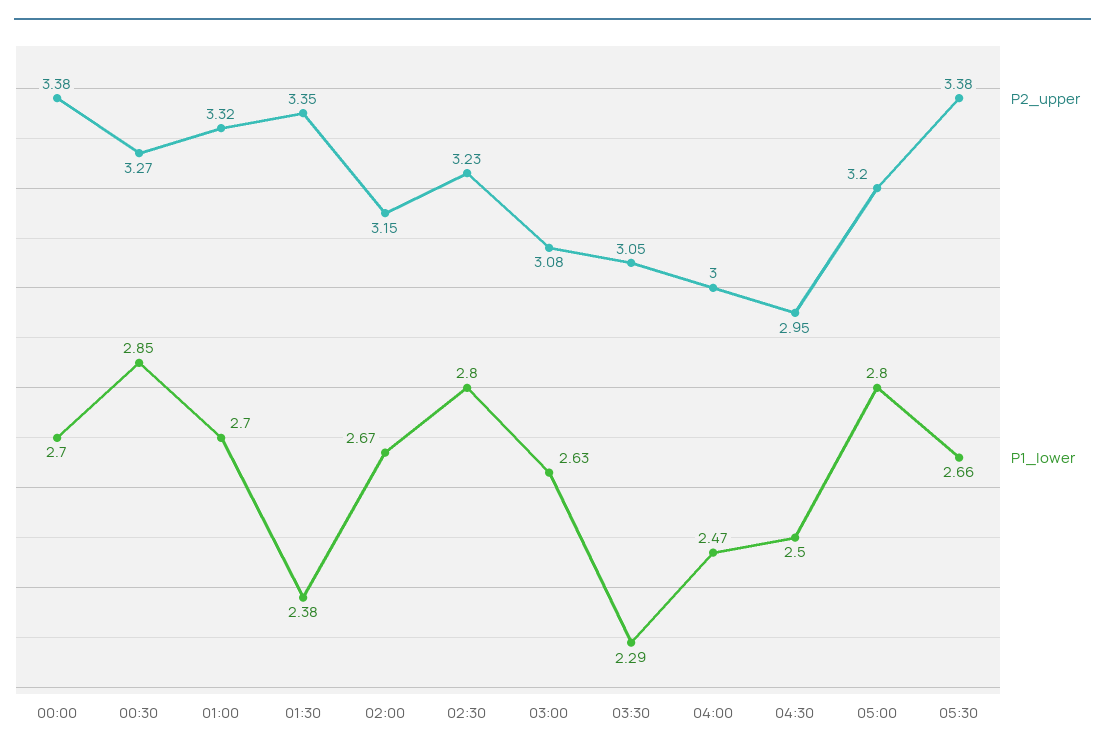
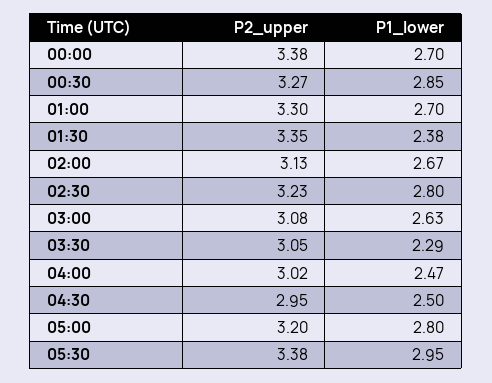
  {
    "P2_upper": {
      "00:00": 3.38,
      "00:30": 3.27,
-     "01:00": 3.32,
+     "01:00": 3.3,
      "01:30": 3.35,
-     "02:00": 3.15,
+     "02:00": 3.13,
      "02:30": 3.23,
      "03:00": 3.08,
      "03:30": 3.05,
-     "04:00": 3,
+     "04:00": 3.02,
      "04:30": 2.95,
      "05:00": 3.2,
      "05:30": 3.38
    },
    "P1_lower": {
      "00:00": 2.7,
      "00:30": 2.85,
      "01:00": 2.7,
      "01:30": 2.38,
      "02:00": 2.67,
      "02:30": 2.8,
      "03:00": 2.63,
      "03:30": 2.29,
      "04:00": 2.47,
      "04:30": 2.5,
      "05:00": 2.8,
-     "05:30": 2.66
+     "05:30": 2.95
    }
  }

